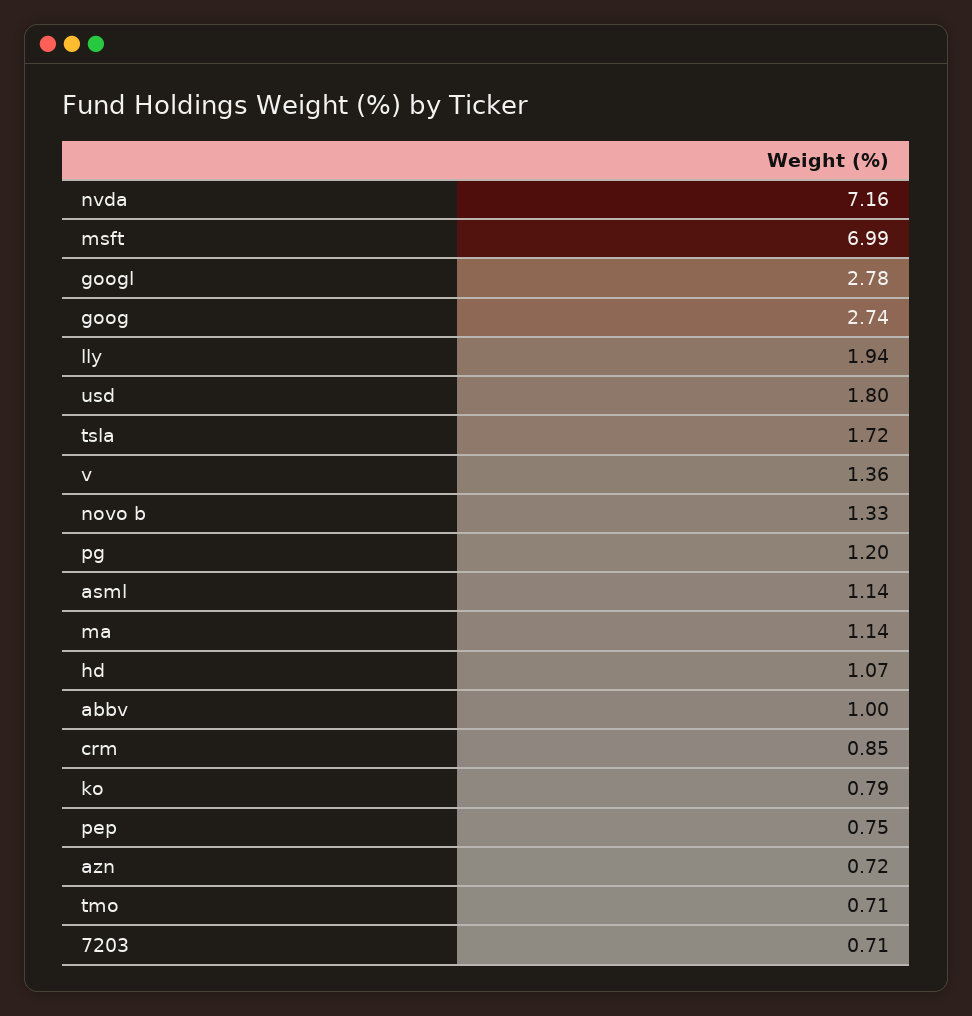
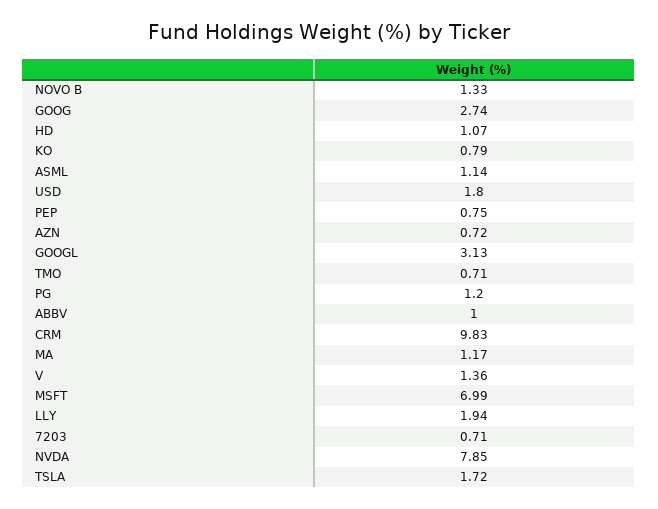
  {
-   "nvda": 7.16,
+   "nvda": 7.85,
    "msft": 6.99,
-   "googl": 2.78,
+   "googl": 3.13,
    "goog": 2.74,
    "lly": 1.94,
    "usd": 1.8,
    "tsla": 1.72,
    "v": 1.36,
    "novo b": 1.33,
    "pg": 1.2,
    "asml": 1.14,
-   "ma": 1.14,
+   "ma": 1.17,
    "hd": 1.07,
    "abbv": 1,
-   "crm": 0.85,
+   "crm": 9.83,
    "ko": 0.79,
    "pep": 0.75,
    "azn": 0.72,
    "tmo": 0.71,
    "7203": 0.71
  }

